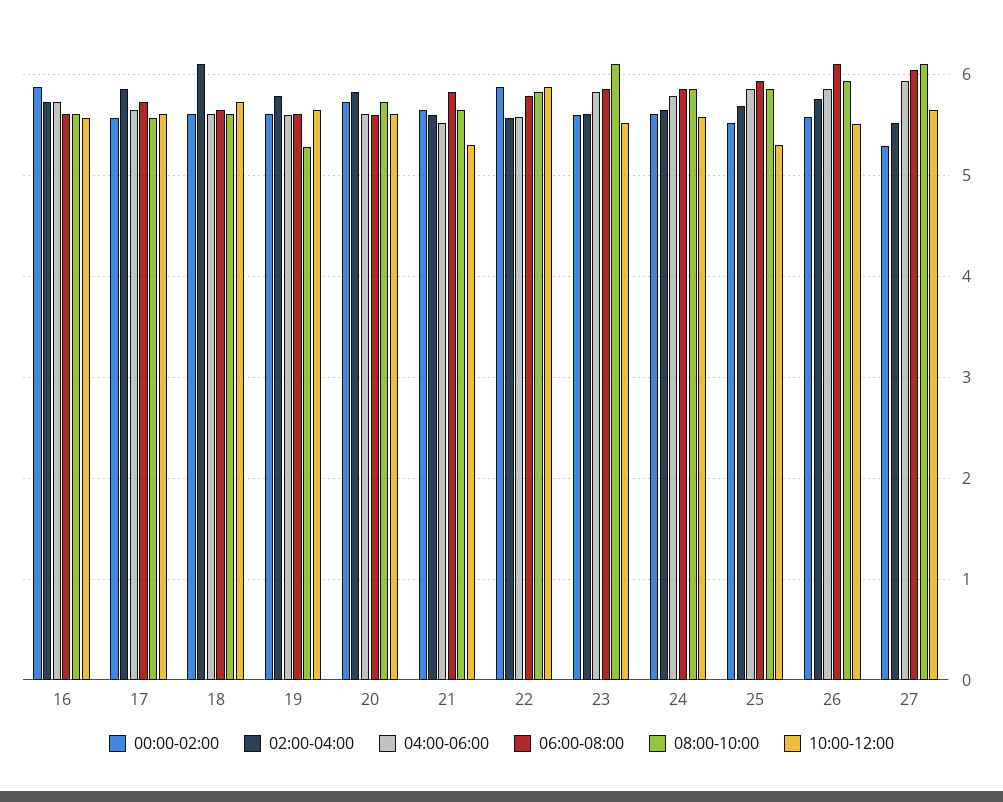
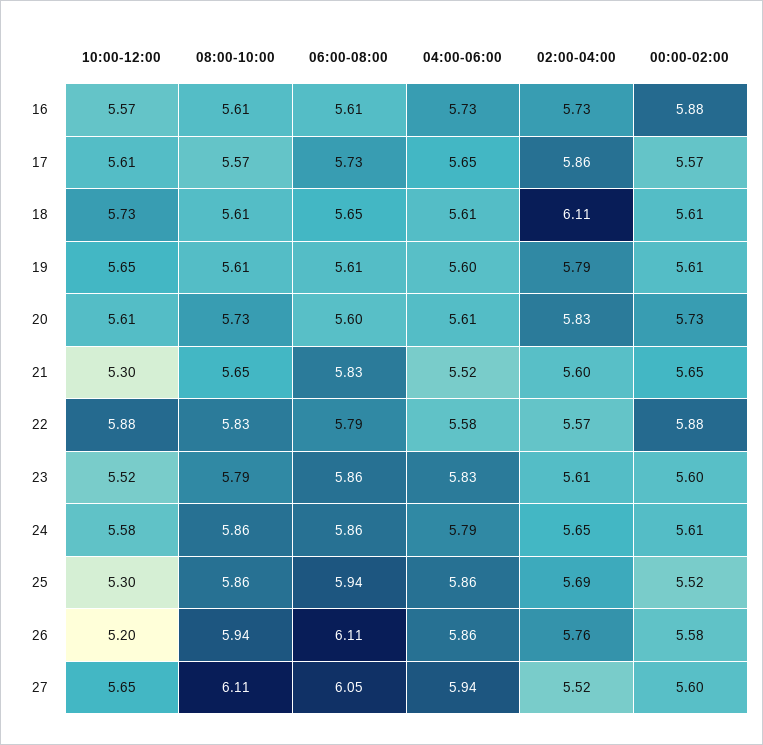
  {
    "00:00-02:00": {
      "16": 5.88,
      "17": 5.57,
      "18": 5.61,
      "19": 5.61,
      "20": 5.73,
      "21": 5.65,
      "22": 5.88,
      "23": 5.6,
      "24": 5.61,
      "25": 5.52,
      "26": 5.58,
-     "27": 5.3
+     "27": 5.6
    },
    "02:00-04:00": {
      "16": 5.73,
      "17": 5.86,
      "18": 6.11,
      "19": 5.79,
      "20": 5.83,
      "21": 5.6,
      "22": 5.57,
      "23": 5.61,
      "24": 5.65,
      "25": 5.69,
      "26": 5.76,
      "27": 5.52
    },
    "04:00-06:00": {
      "16": 5.73,
      "17": 5.65,
      "18": 5.61,
      "19": 5.6,
      "20": 5.61,
      "21": 5.52,
      "22": 5.58,
      "23": 5.83,
      "24": 5.79,
      "25": 5.86,
      "26": 5.86,
      "27": 5.94
    },
    "06:00-08:00": {
      "16": 5.61,
      "17": 5.73,
      "18": 5.65,
      "19": 5.61,
      "20": 5.6,
      "21": 5.83,
      "22": 5.79,
      "23": 5.86,
      "24": 5.86,
      "25": 5.94,
      "26": 6.11,
      "27": 6.05
    },
    "08:00-10:00": {
      "16": 5.61,
      "17": 5.57,
      "18": 5.61,
-     "19": 5.3,
+     "19": 5.61,
      "20": 5.73,
      "21": 5.65,
      "22": 5.83,
-     "23": 6.1,
+     "23": 5.79,
      "24": 5.86,
      "25": 5.86,
      "26": 5.94,
      "27": 6.11
    },
    "10:00-12:00": {
      "16": 5.57,
      "17": 5.61,
      "18": 5.73,
      "19": 5.65,
      "20": 5.61,
      "21": 5.3,
      "22": 5.88,
      "23": 5.52,
      "24": 5.58,
      "25": 5.3,
-     "26": 5.5,
+     "26": 5.2,
      "27": 5.65
    }
  }

